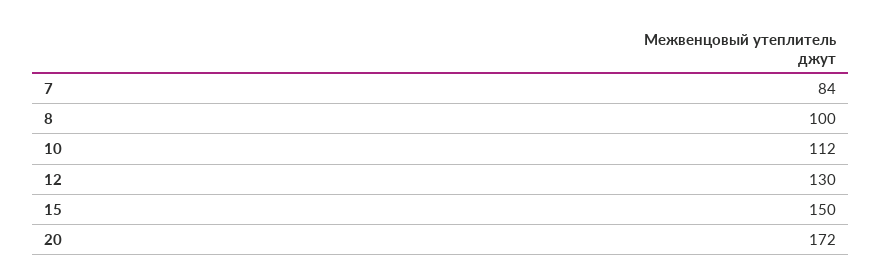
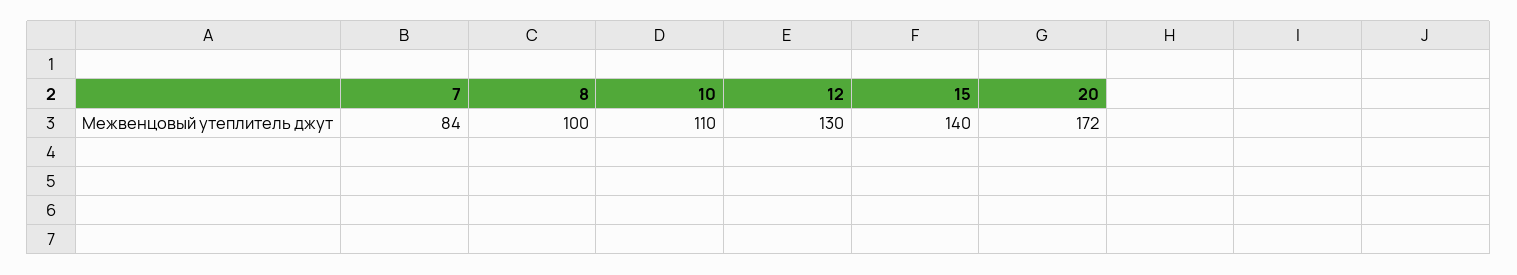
  {
    "7": 84,
    "8": 100,
-   "10": 112,
+   "10": 110,
    "12": 130,
-   "15": 150,
+   "15": 140,
    "20": 172
  }

